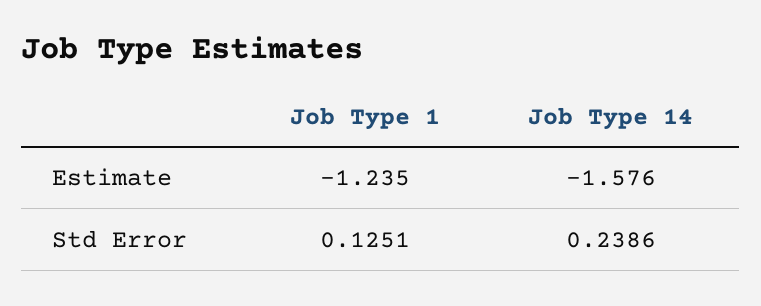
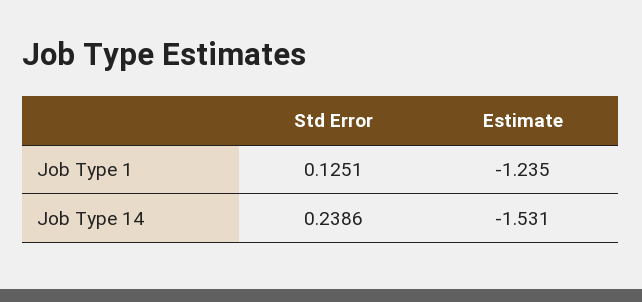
  {
    "Job Type 1": {
      "Estimate": -1.235,
      "Std Error": 0.1251
    },
    "Job Type 14": {
-     "Estimate": -1.576,
+     "Estimate": -1.531,
      "Std Error": 0.2386
    }
  }

